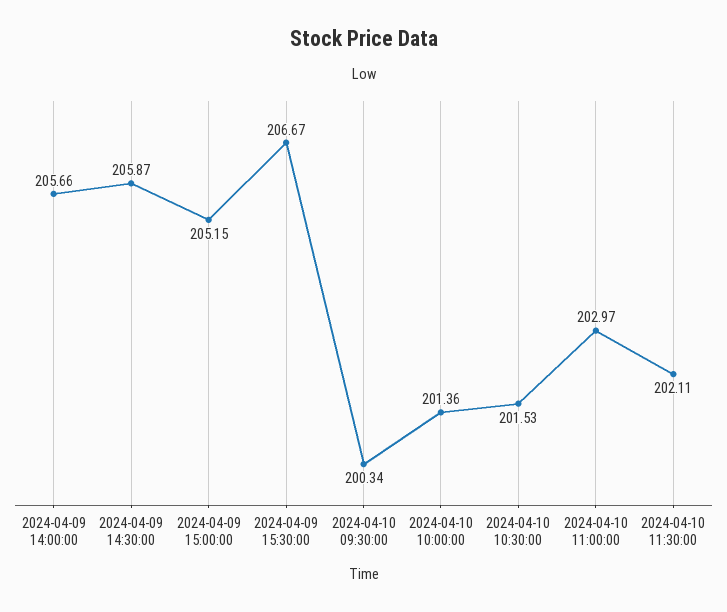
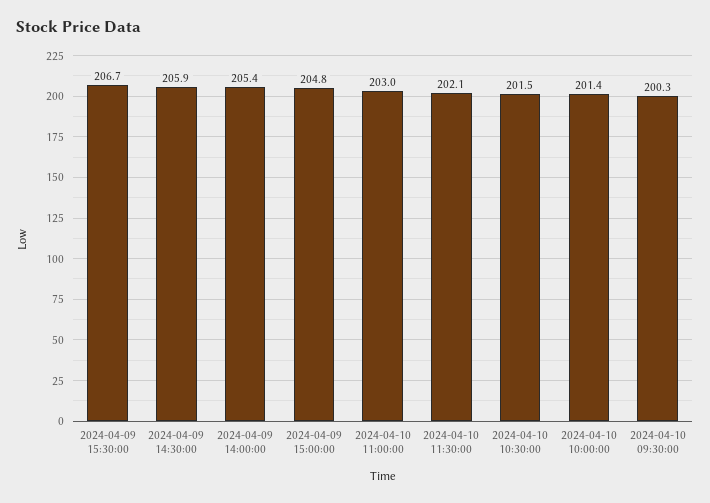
  {
-   "2024-04-09 14:00:00": 205.66,
+   "2024-04-09 14:00:00": 205.4,
    "2024-04-09 14:30:00": 205.87,
-   "2024-04-09 15:00:00": 205.15,
+   "2024-04-09 15:00:00": 204.8,
    "2024-04-09 15:30:00": 206.67,
    "2024-04-10 09:30:00": 200.34,
    "2024-04-10 10:00:00": 201.36,
    "2024-04-10 10:30:00": 201.53,
    "2024-04-10 11:00:00": 202.97,
    "2024-04-10 11:30:00": 202.11
  }

